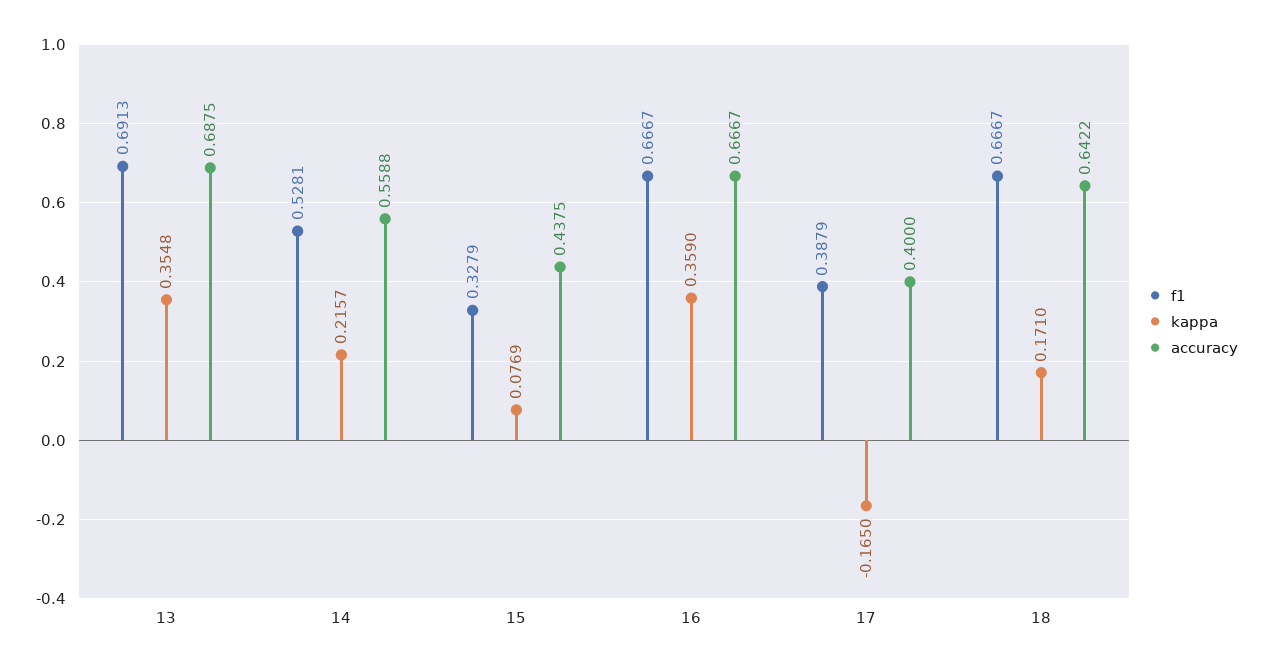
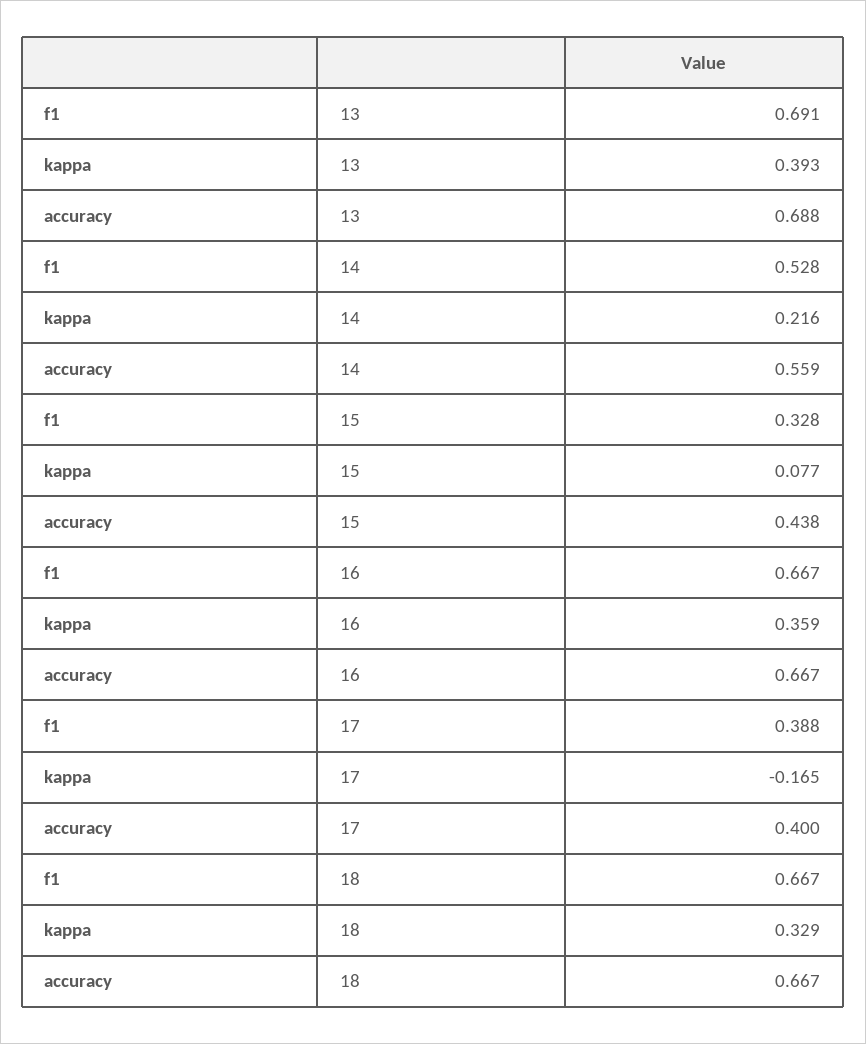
  {
    "f1": {
      "13": 0.6913,
      "14": 0.5281,
      "15": 0.3279,
      "16": 0.6667,
      "17": 0.3879,
      "18": 0.6667
    },
    "kappa": {
-     "13": 0.3548,
+     "13": 0.393,
      "14": 0.2157,
      "15": 0.0769,
      "16": 0.359,
      "17": -0.165,
-     "18": 0.171
+     "18": 0.329
    },
    "accuracy": {
      "13": 0.6875,
      "14": 0.5588,
      "15": 0.4375,
      "16": 0.6667,
      "17": 0.4,
-     "18": 0.6422
+     "18": 0.667
    }
  }

